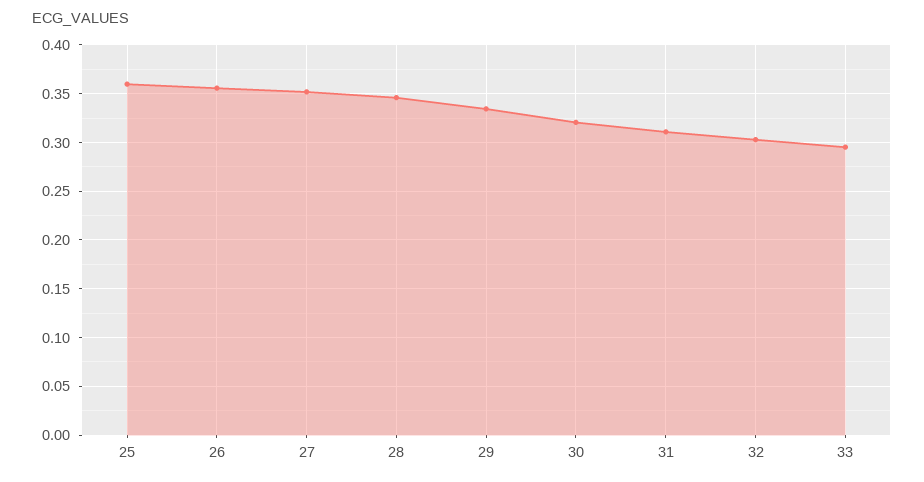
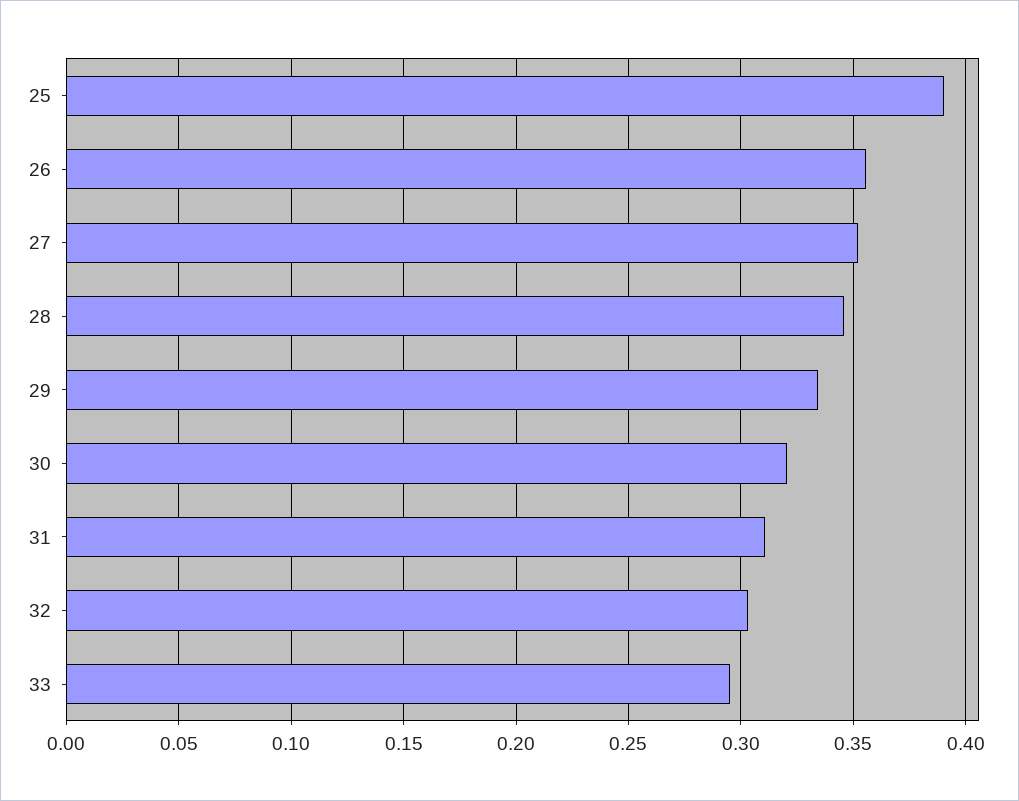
  {
-   "25": 0.36,
+   "25": 0.39,
    "26": 0.355,
    "27": 0.35,
    "28": 0.345,
    "29": 0.335,
    "30": 0.32,
    "31": 0.31,
    "32": 0.305,
    "33": 0.295
  }

